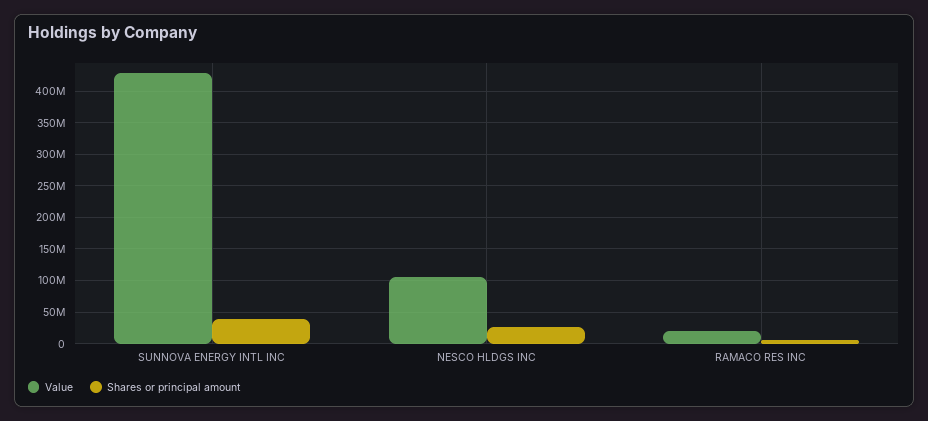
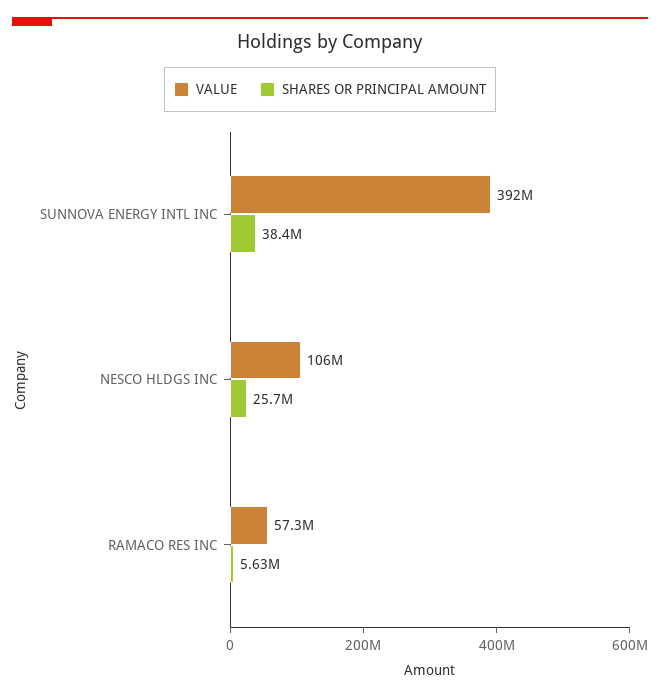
  {
    "Value": {
-     "SUNNOVA ENERGY INTL INC": 430000000,
+     "SUNNOVA ENERGY INTL INC": 392000000,
      "NESCO HLDGS INC": 106000000,
-     "RAMACO RES INC": 20000000
+     "RAMACO RES INC": 57300000
    },
    "Shares or principal amount": {
      "SUNNOVA ENERGY INTL INC": 38400000,
      "NESCO HLDGS INC": 25700000,
      "RAMACO RES INC": 5630000
    }
  }

